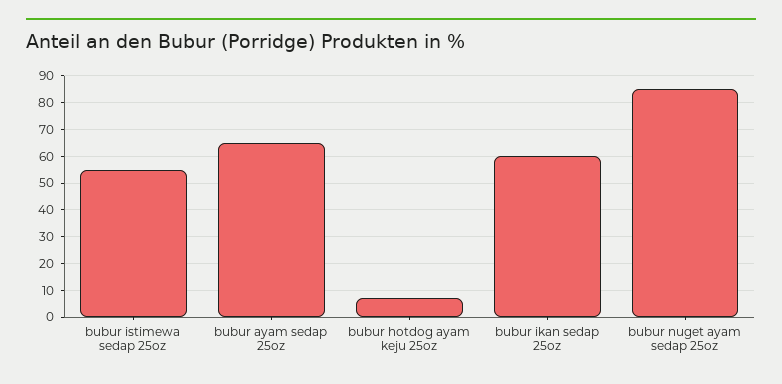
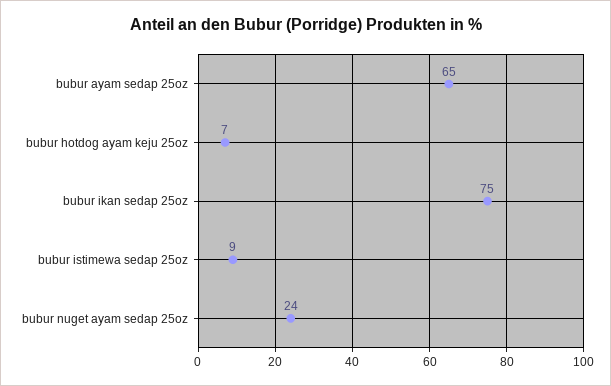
  {
-   "bubur istimewa sedap 25oz": 55,
+   "bubur istimewa sedap 25oz": 9,
    "bubur ayam sedap 25oz": 65,
    "bubur hotdog ayam keju 25oz": 7,
-   "bubur ikan sedap 25oz": 60,
+   "bubur ikan sedap 25oz": 75,
-   "bubur nuget ayam sedap 25oz": 85
+   "bubur nuget ayam sedap 25oz": 24
  }

